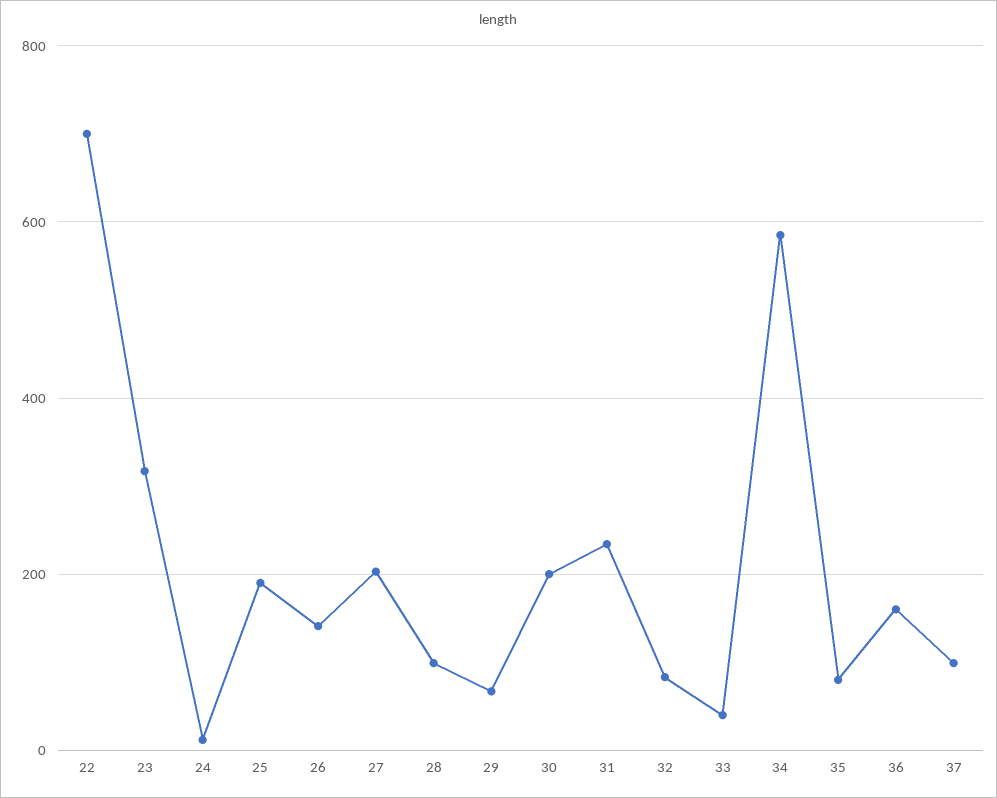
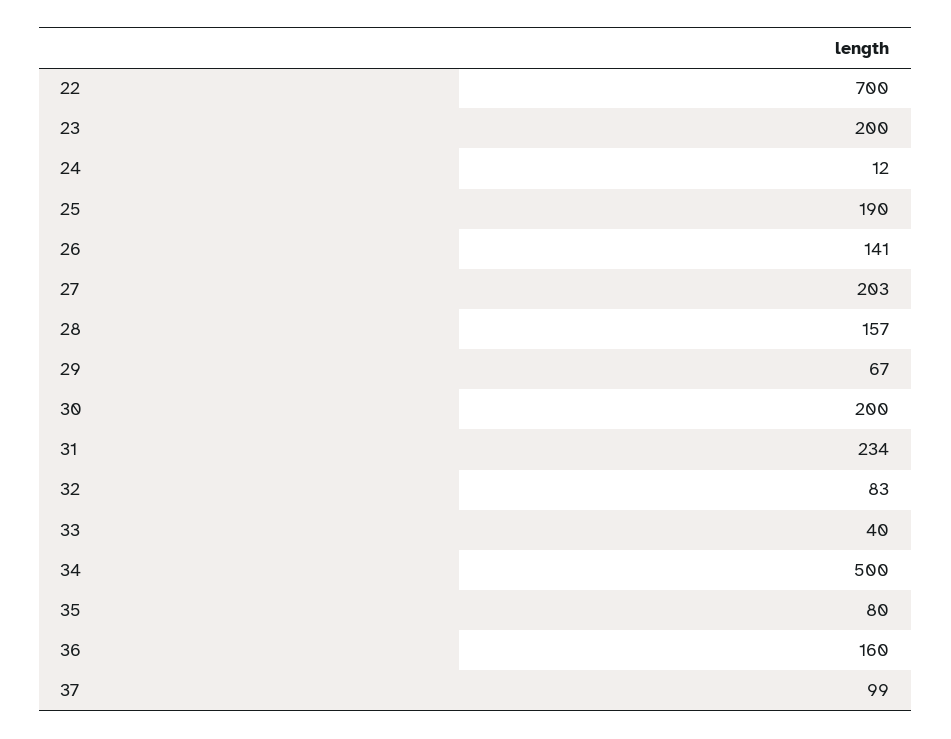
  {
    "22": 700,
-   "23": 320,
+   "23": 200,
    "24": 12,
    "25": 190,
    "26": 141,
    "27": 203,
-   "28": 100,
+   "28": 157,
    "29": 67,
    "30": 200,
    "31": 234,
    "32": 83,
    "33": 40,
-   "34": 580,
+   "34": 500,
    "35": 80,
    "36": 160,
    "37": 99
  }

